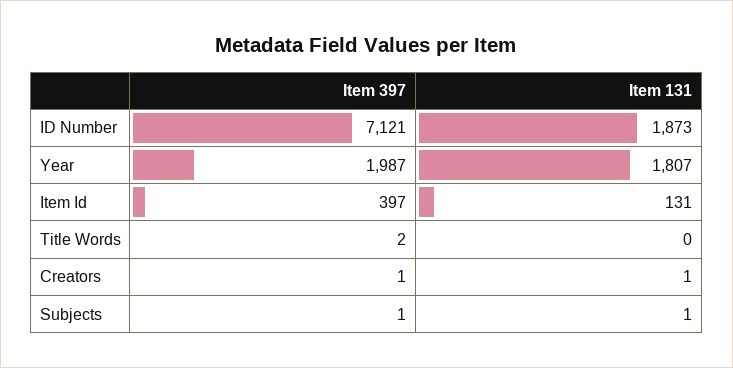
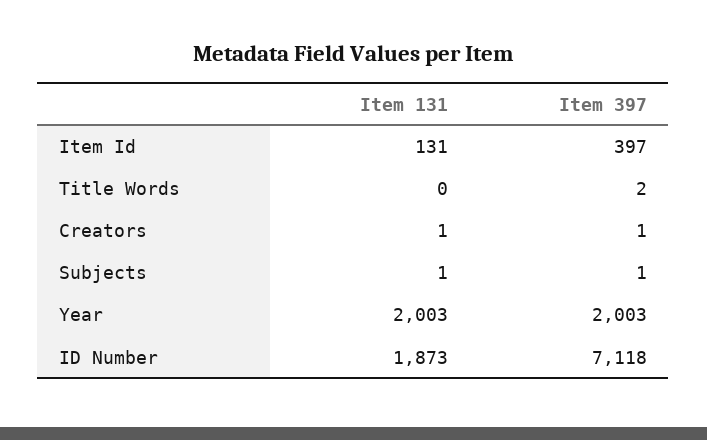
  {
    "Item 397": {
-     "ID Number": 7121,
+     "ID Number": 7118,
-     "Year": 1987,
+     "Year": 2003,
      "Item Id": 397,
      "Title Words": 2,
      "Creators": 1,
      "Subjects": 1
    },
    "Item 131": {
      "ID Number": 1873,
-     "Year": 1807,
+     "Year": 2003,
      "Item Id": 131,
      "Title Words": 0,
      "Creators": 1,
      "Subjects": 1
    }
  }

